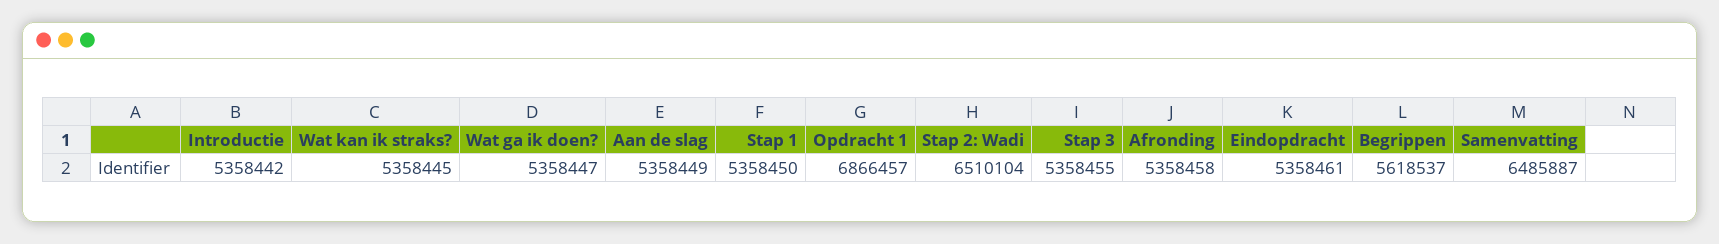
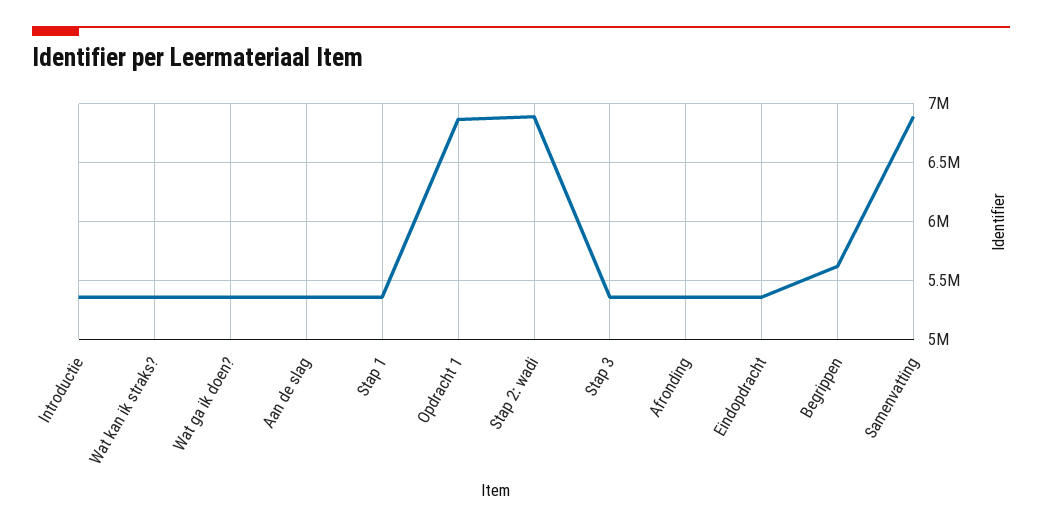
  {
    "Introductie": 5358442,
    "Wat kan ik straks?": 5358445,
    "Wat ga ik doen?": 5358447,
    "Aan de slag": 5358449,
    "Stap 1": 5358450,
    "Opdracht 1": 6866457,
-   "Stap 2: Wadi": 6510104,
+   "Stap 2: Wadi": 6900000,
    "Stap 3": 5358455,
    "Afronding": 5358458,
    "Eindopdracht": 5358461,
    "Begrippen": 5618537,
-   "Samenvatting": 6485887
+   "Samenvatting": 6900000
  }

